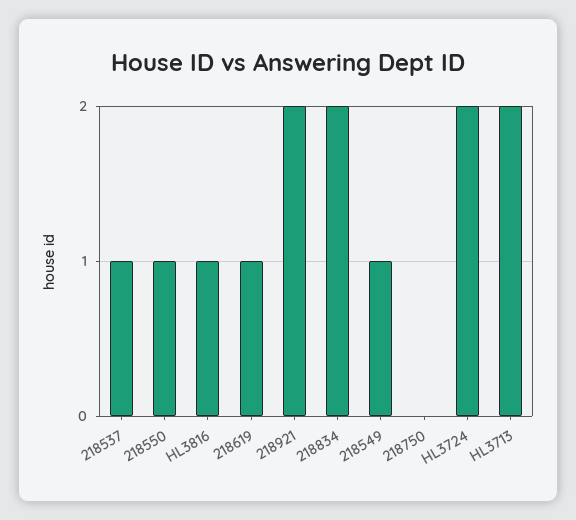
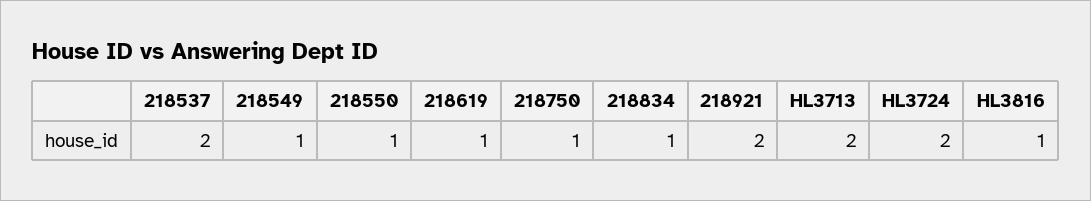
  {
-   "218537": 1,
+   "218537": 2,
    "218550": 1,
    "HL3816": 1,
    "218619": 1,
    "218921": 2,
-   "218834": 2,
+   "218834": 1,
    "218549": 1,
-   "218750": 0,
+   "218750": 1,
    "HL3724": 2,
    "HL3713": 2
  }

